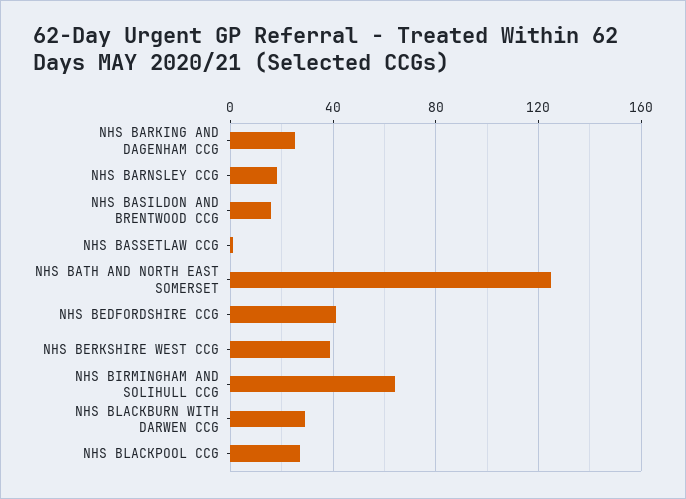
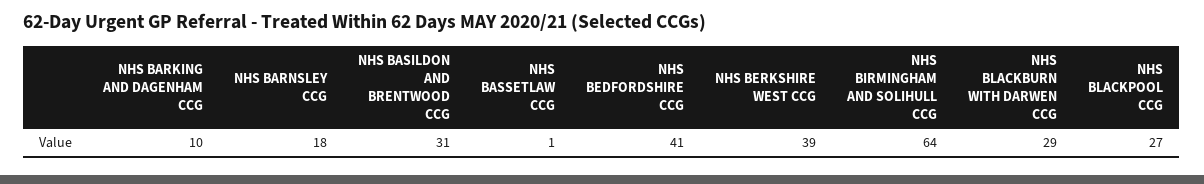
  {
-   "NHS BARKING AND DAGENHAM CCG": 25,
+   "NHS BARKING AND DAGENHAM CCG": 10,
    "NHS BARNSLEY CCG": 18,
-   "NHS BASILDON AND BRENTWOOD CCG": 15,
+   "NHS BASILDON AND BRENTWOOD CCG": 31,
    "NHS BASSETLAW CCG": 1,
-   "NHS BATH AND NORTH EAST SOMERSET": 125,
    "NHS BEDFORDSHIRE CCG": 41,
    "NHS BERKSHIRE WEST CCG": 39,
    "NHS BIRMINGHAM AND SOLIHULL CCG": 64,
    "NHS BLACKBURN WITH DARWEN CCG": 29,
    "NHS BLACKPOOL CCG": 27
  }

